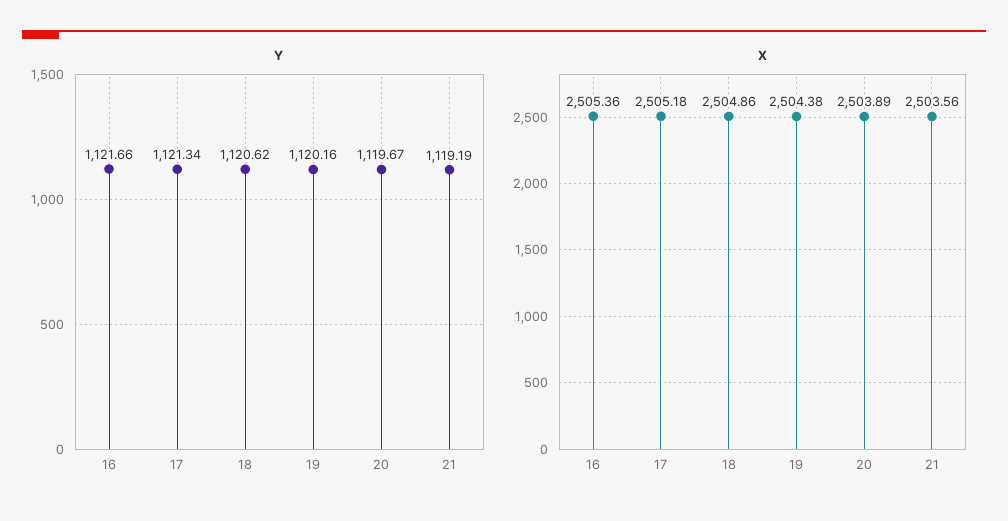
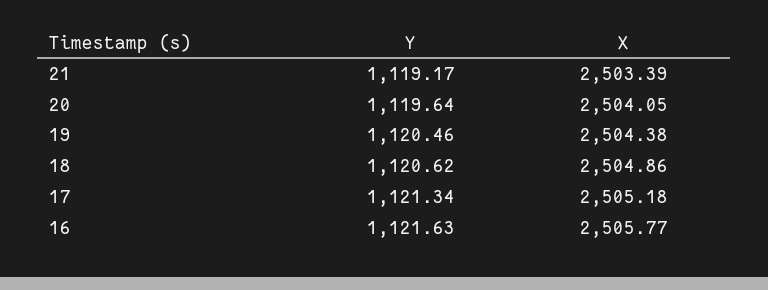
  {
    "Y": {
-     "16": 1121.66,
+     "16": 1121.63,
      "17": 1121.34,
      "18": 1120.62,
-     "19": 1120.16,
+     "19": 1120.46,
-     "20": 1119.67,
+     "20": 1119.64,
-     "21": 1119.19
+     "21": 1119.17
    },
    "X": {
-     "16": 2505.36,
+     "16": 2505.77,
      "17": 2505.18,
      "18": 2504.86,
      "19": 2504.38,
-     "20": 2503.89,
+     "20": 2504.05,
-     "21": 2503.56
+     "21": 2503.39
    }
  }

